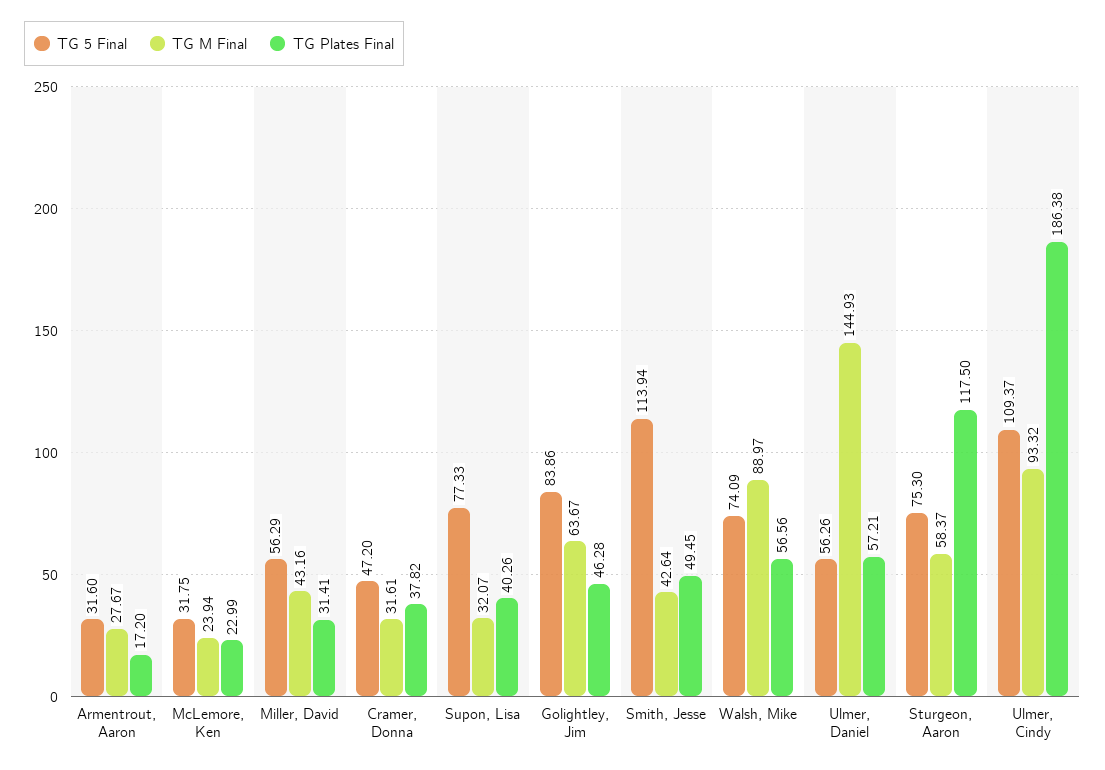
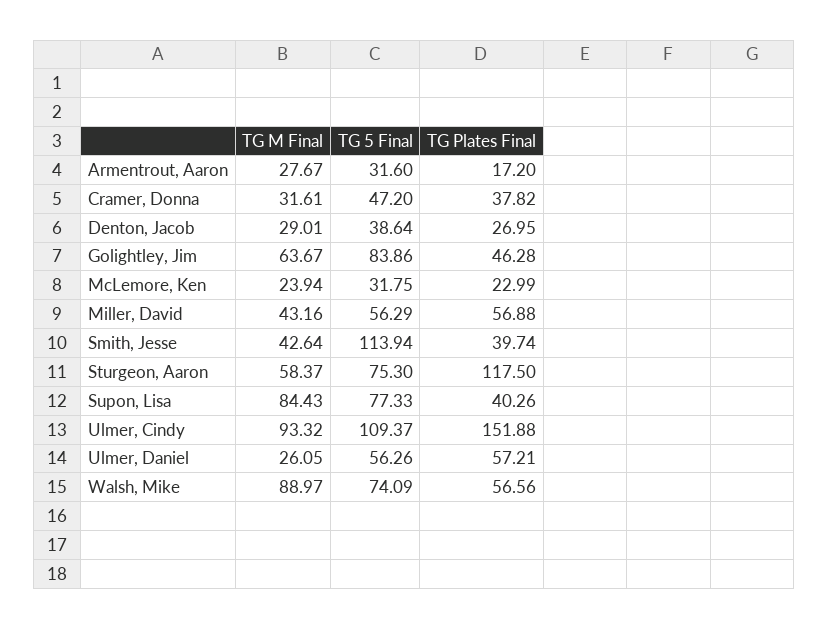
  {
    "TG 5 Final": {
      "Armentrout, Aaron": 31.6,
      "McLemore, Ken": 31.75,
      "Miller, David": 56.29,
      "Cramer, Donna": 47.2,
      "Supon, Lisa": 77.33,
      "Golightley, Jim": 83.86,
      "Smith, Jesse": 113.94,
      "Walsh, Mike": 74.09,
      "Ulmer, Daniel": 56.26,
      "Sturgeon, Aaron": 75.3,
-     "Ulmer, Cindy": 109.37
+     "Ulmer, Cindy": 109.37,
+     "Denton, Jacob": 38.64
    },
    "TG M Final": {
      "Armentrout, Aaron": 27.67,
      "McLemore, Ken": 23.94,
      "Miller, David": 43.16,
      "Cramer, Donna": 31.61,
-     "Supon, Lisa": 32.07,
+     "Supon, Lisa": 84.43,
      "Golightley, Jim": 63.67,
      "Smith, Jesse": 42.64,
      "Walsh, Mike": 88.97,
-     "Ulmer, Daniel": 144.93,
+     "Ulmer, Daniel": 26.05,
      "Sturgeon, Aaron": 58.37,
-     "Ulmer, Cindy": 93.32
+     "Ulmer, Cindy": 93.32,
+     "Denton, Jacob": 29.01
    },
    "TG Plates Final": {
      "Armentrout, Aaron": 17.2,
      "McLemore, Ken": 22.99,
-     "Miller, David": 31.41,
+     "Miller, David": 56.88,
      "Cramer, Donna": 37.82,
      "Supon, Lisa": 40.26,
      "Golightley, Jim": 46.28,
-     "Smith, Jesse": 49.45,
+     "Smith, Jesse": 39.74,
      "Walsh, Mike": 56.56,
      "Ulmer, Daniel": 57.21,
      "Sturgeon, Aaron": 117.5,
-     "Ulmer, Cindy": 186.38
+     "Ulmer, Cindy": 151.88,
+     "Denton, Jacob": 26.95
    }
  }

